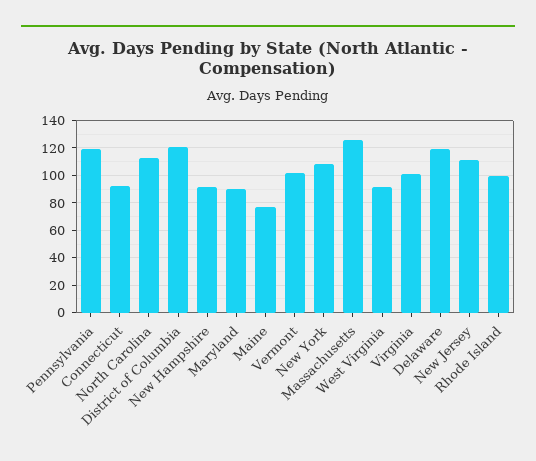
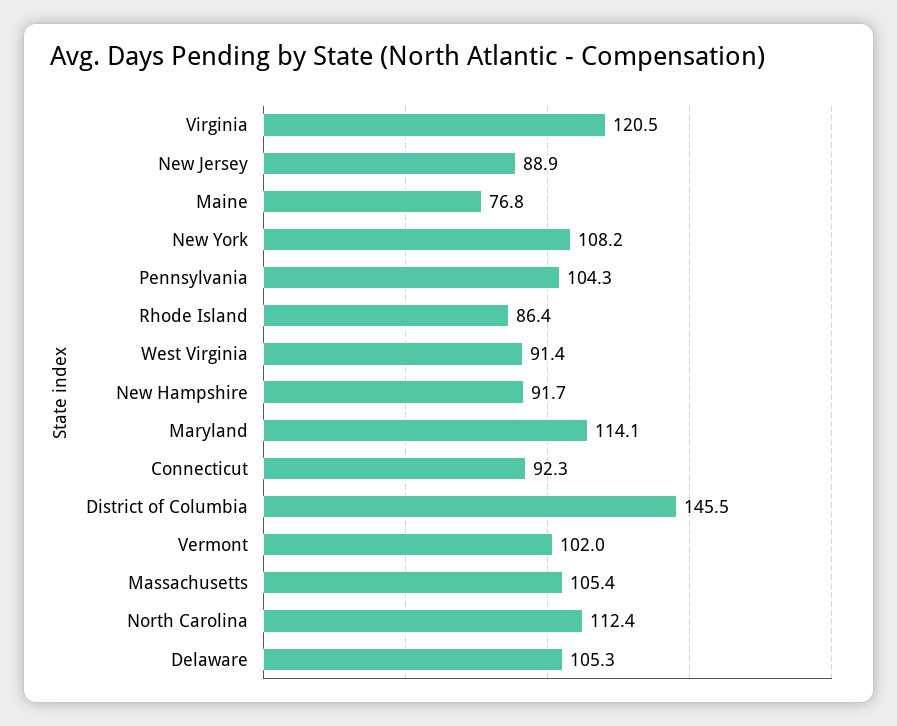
  {
-   "Pennsylvania": 120,
+   "Pennsylvania": 104.3,
    "Connecticut": 92.3,
    "North Carolina": 112.4,
-   "District of Columbia": 120,
+   "District of Columbia": 145.5,
    "New Hampshire": 91.7,
-   "Maryland": 90,
+   "Maryland": 114.1,
    "Maine": 76.8,
    "Vermont": 102,
    "New York": 108.2,
-   "Massachusetts": 125,
+   "Massachusetts": 105.4,
    "West Virginia": 91.4,
-   "Virginia": 100,
+   "Virginia": 120.5,
-   "Delaware": 120,
+   "Delaware": 105.3,
-   "New Jersey": 110,
+   "New Jersey": 88.9,
-   "Rhode Island": 100
+   "Rhode Island": 86.4
  }

